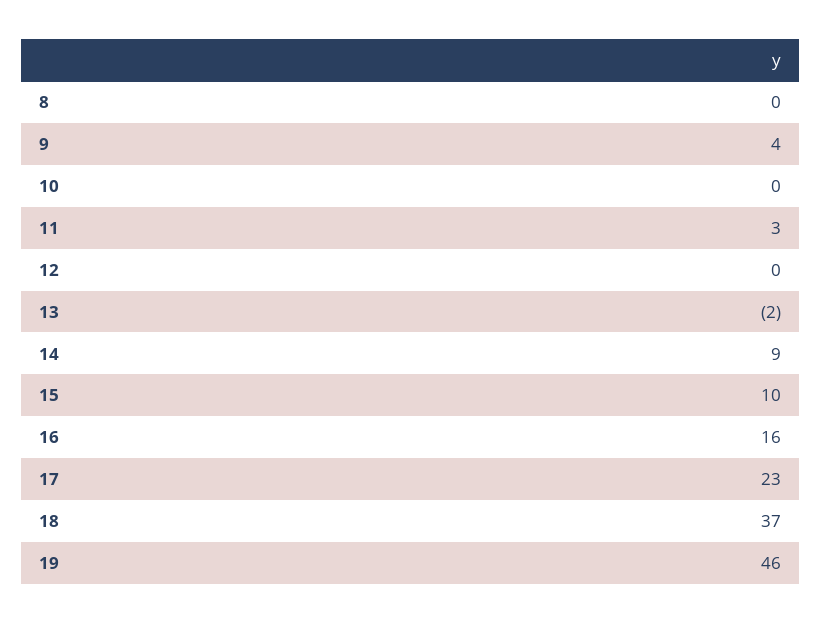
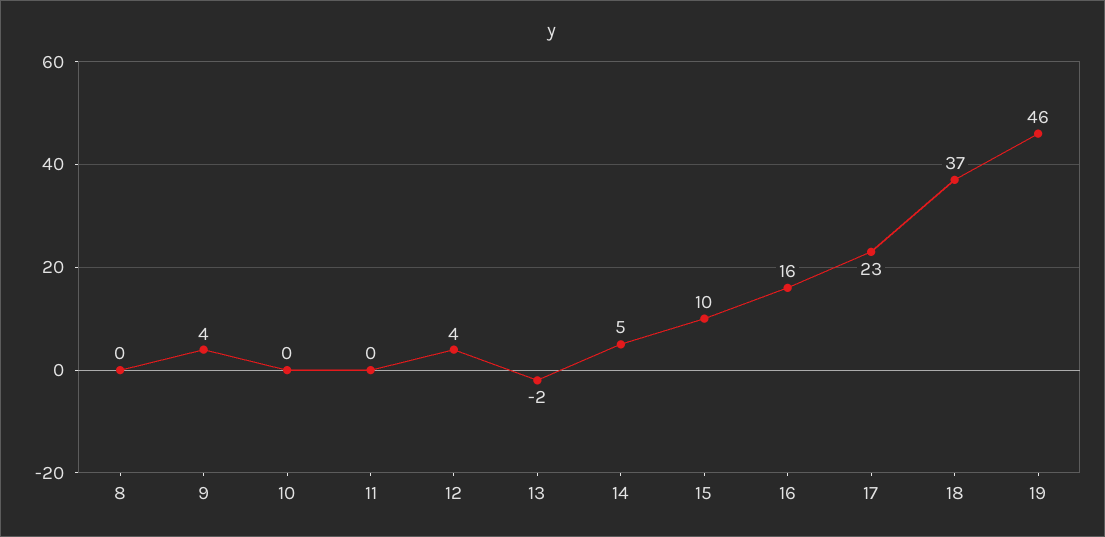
  {
    "8": 0,
    "9": 4,
    "10": 0,
-   "11": 3,
+   "11": 0,
-   "12": 0,
+   "12": 4,
    "13": -2,
-   "14": 9,
+   "14": 5,
    "15": 10,
    "16": 16,
    "17": 23,
    "18": 37,
    "19": 46
  }

